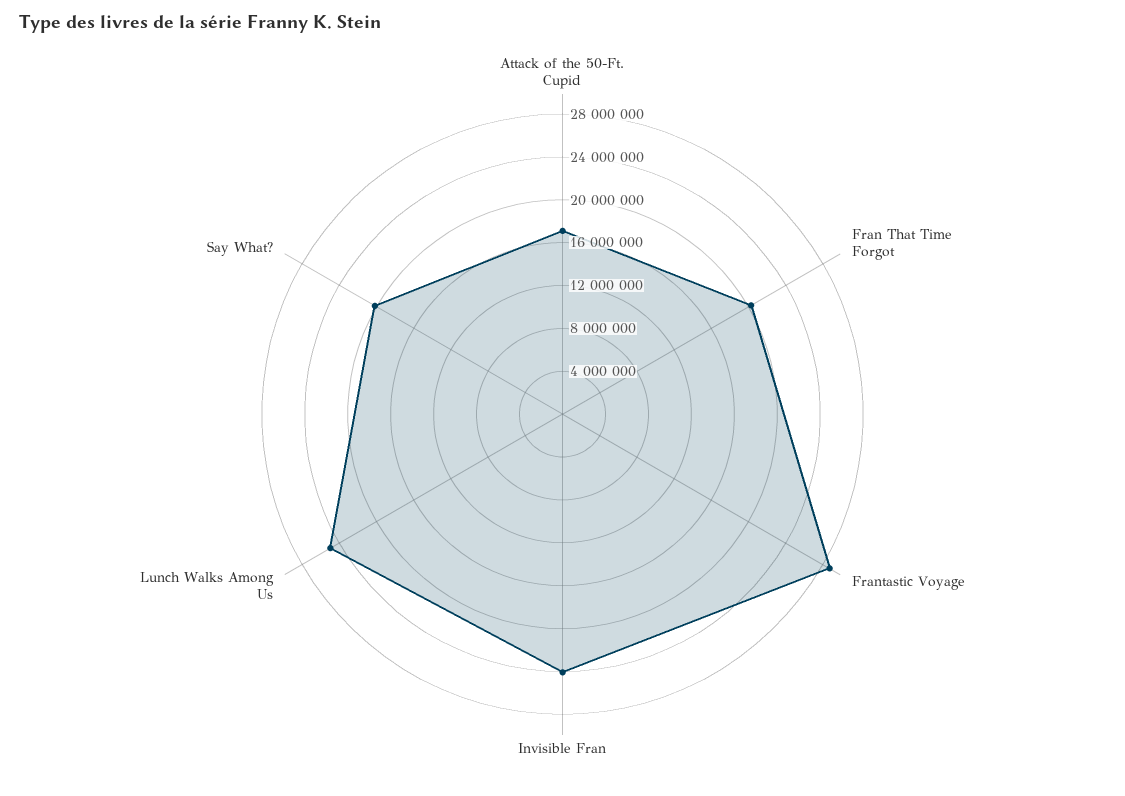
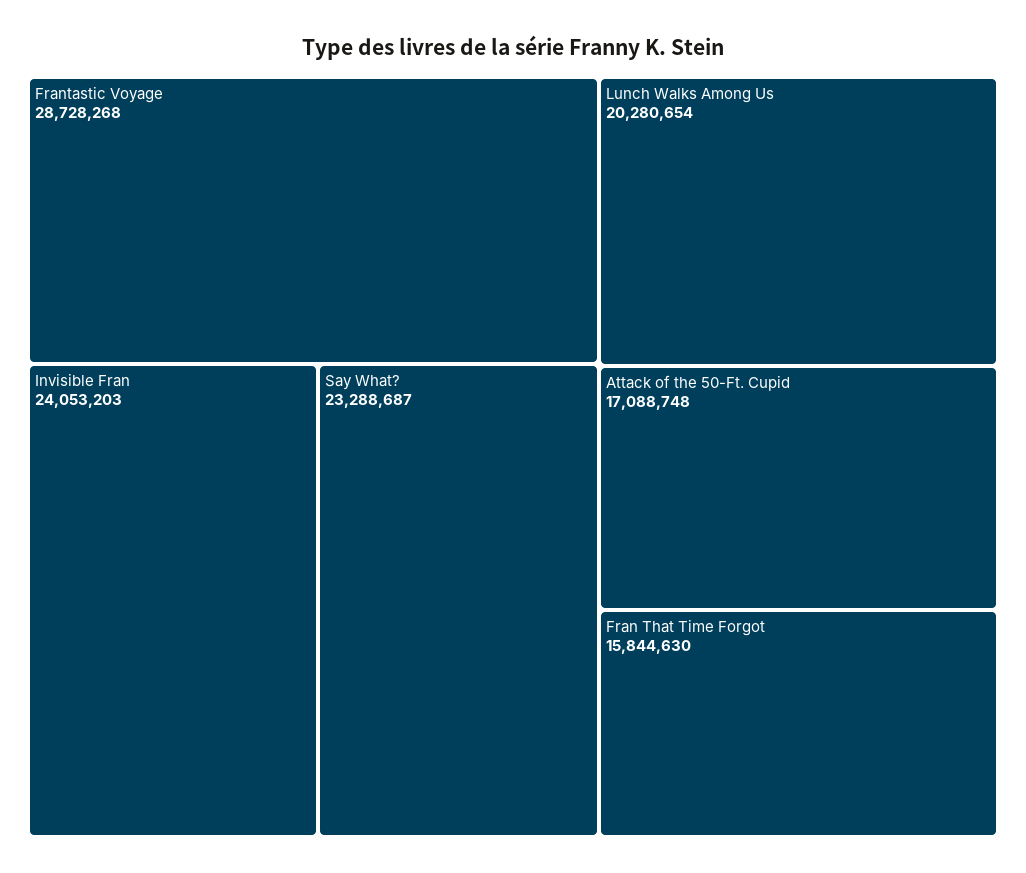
  {
    "Attack of the 50-Ft. Cupid": 17088748,
-   "Fran That Time Forgot": 20000000,
+   "Fran That Time Forgot": 15844630,
    "Frantastic Voyage": 28728268,
    "Invisible Fran": 24053203,
-   "Lunch Walks Among Us": 25000000,
+   "Lunch Walks Among Us": 20280654,
-   "Say What?": 20000000
+   "Say What?": 23288687
  }

